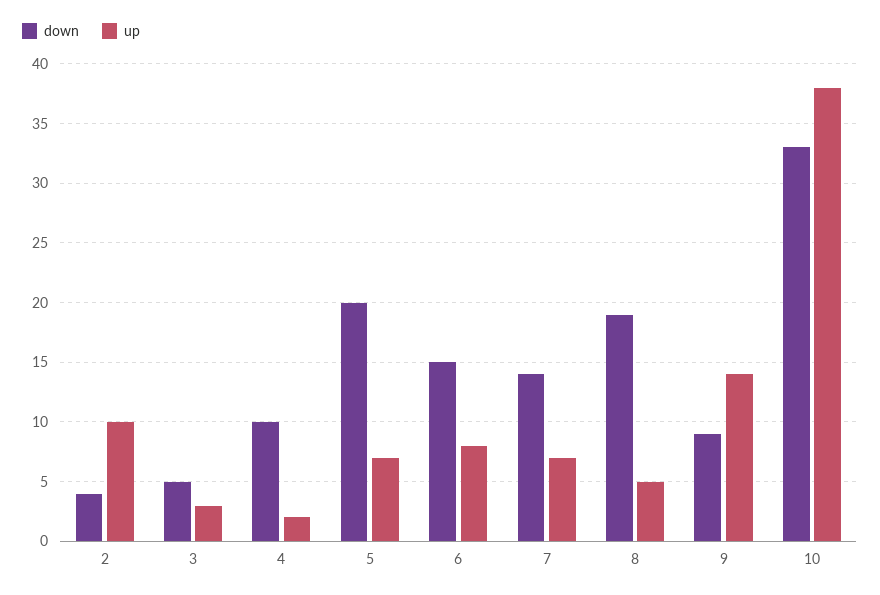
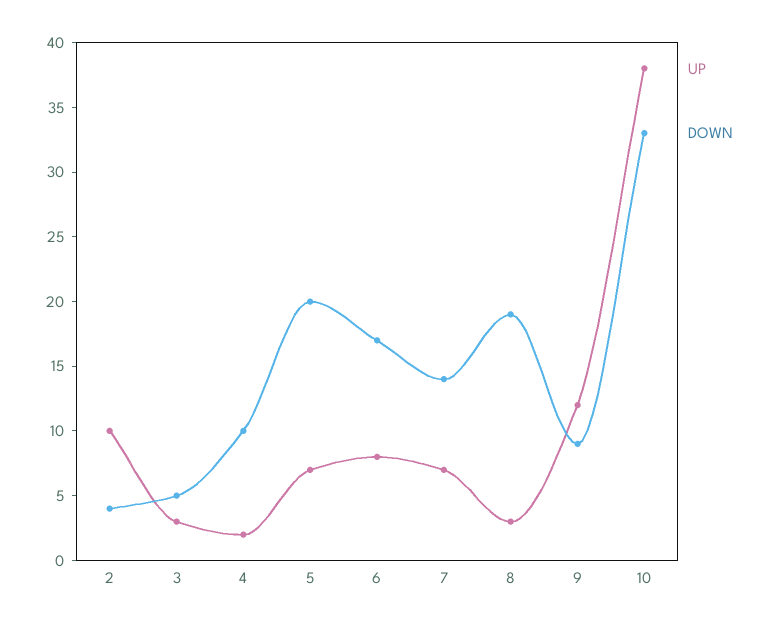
  {
    "down": {
      "2": 4,
      "3": 5,
      "4": 10,
      "5": 20,
-     "6": 15,
+     "6": 17,
      "7": 14,
      "8": 19,
      "9": 9,
      "10": 33
    },
    "up": {
      "2": 10,
      "3": 3,
      "4": 2,
      "5": 7,
      "6": 8,
      "7": 7,
-     "8": 5,
+     "8": 3,
-     "9": 14,
+     "9": 12,
      "10": 38
    }
  }

